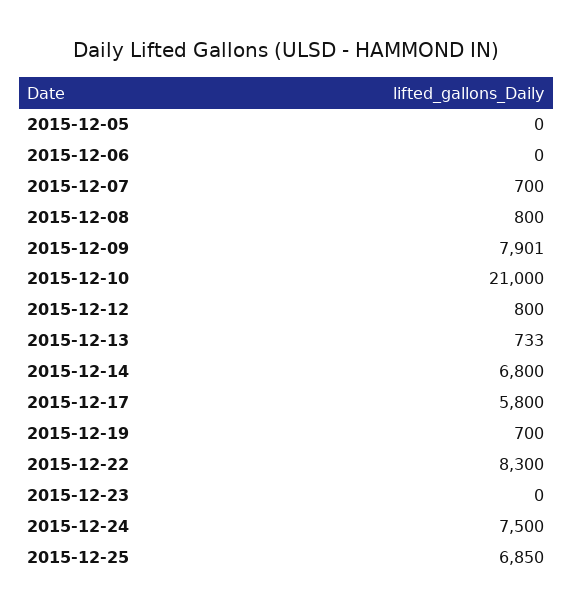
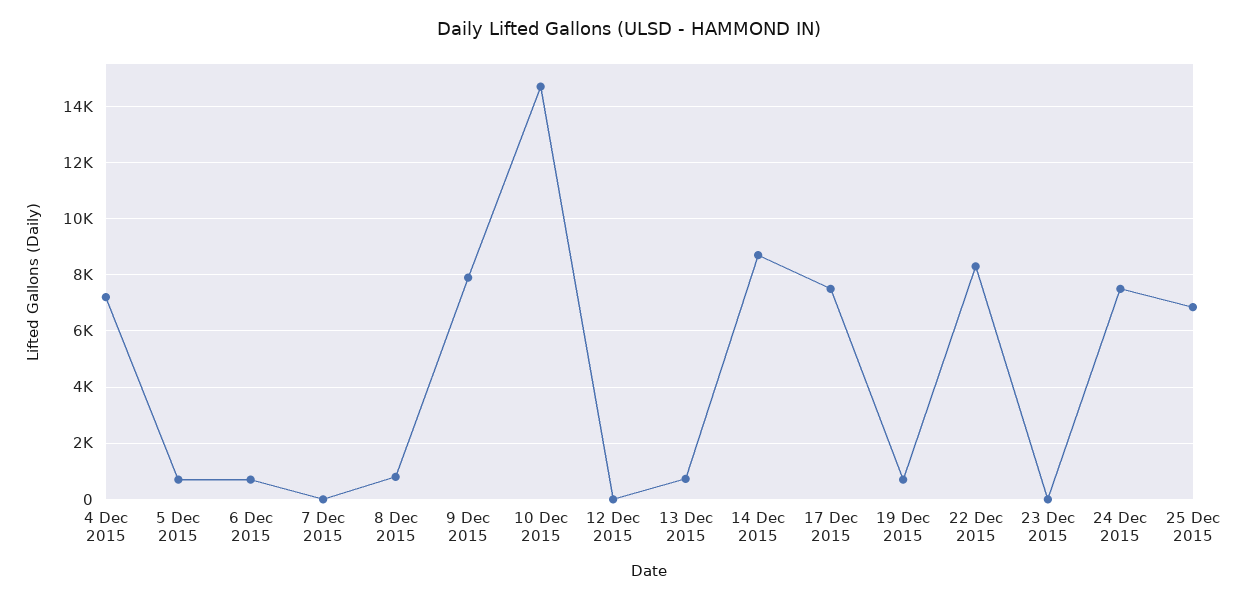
  {
-   "2015-12-05": 0,
+   "2015-12-05": 750,
-   "2015-12-06": 0,
+   "2015-12-06": 750,
-   "2015-12-07": 700,
+   "2015-12-07": 0,
    "2015-12-08": 800,
    "2015-12-09": 7901,
-   "2015-12-10": 21000,
+   "2015-12-10": 14750,
-   "2015-12-12": 800,
+   "2015-12-12": 0,
    "2015-12-13": 733,
-   "2015-12-14": 6800,
+   "2015-12-14": 8750,
-   "2015-12-17": 5800,
+   "2015-12-17": 7500,
    "2015-12-19": 700,
    "2015-12-22": 8300,
    "2015-12-23": 0,
    "2015-12-24": 7500,
-   "2015-12-25": 6850
+   "2015-12-25": 6850,
+   "4 Dec 2015": 7250
  }

